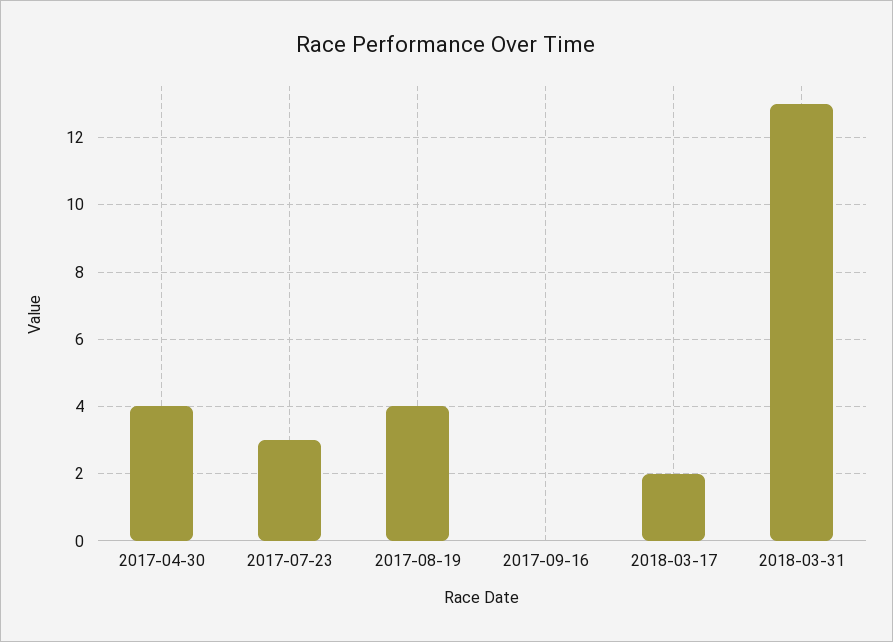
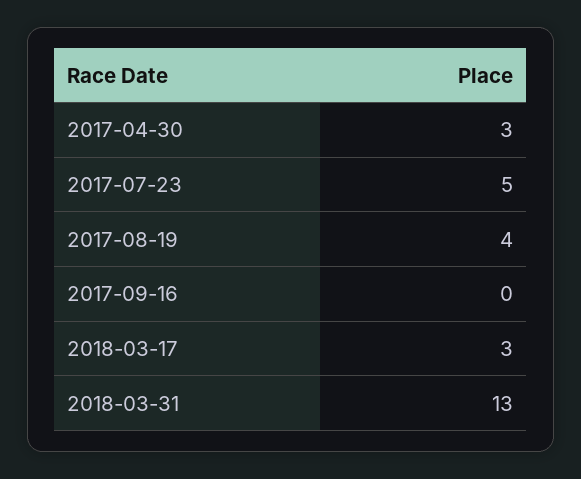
  {
-   "2017-04-30": 4,
+   "2017-04-30": 3,
-   "2017-07-23": 3,
+   "2017-07-23": 5,
    "2017-08-19": 4,
    "2017-09-16": 0,
-   "2018-03-17": 2,
+   "2018-03-17": 3,
    "2018-03-31": 13
  }

